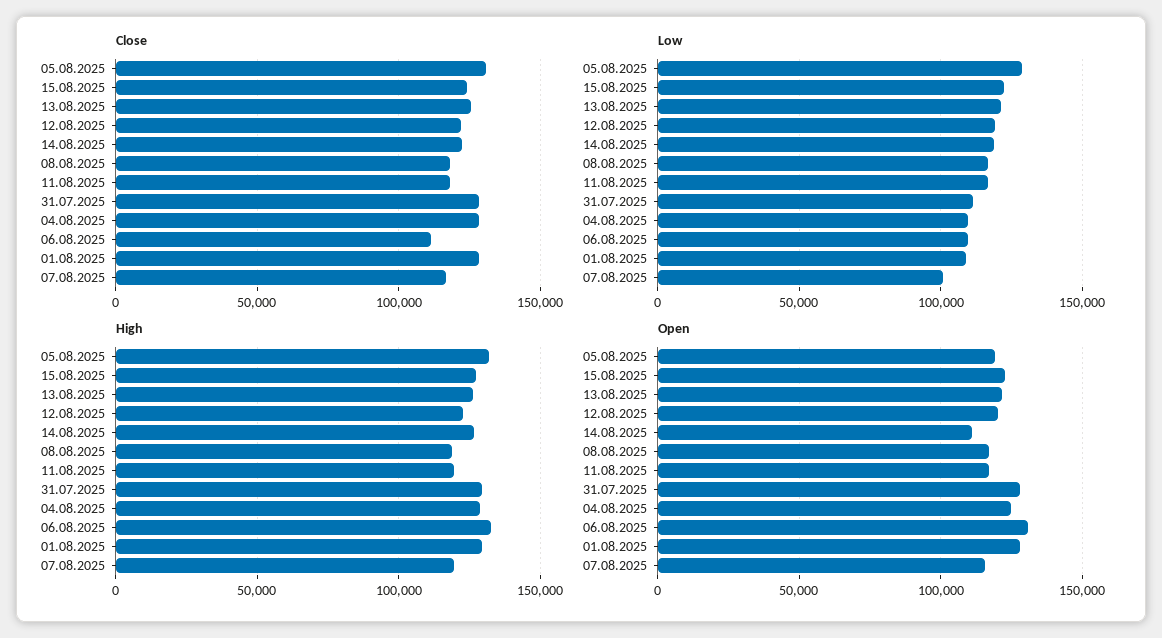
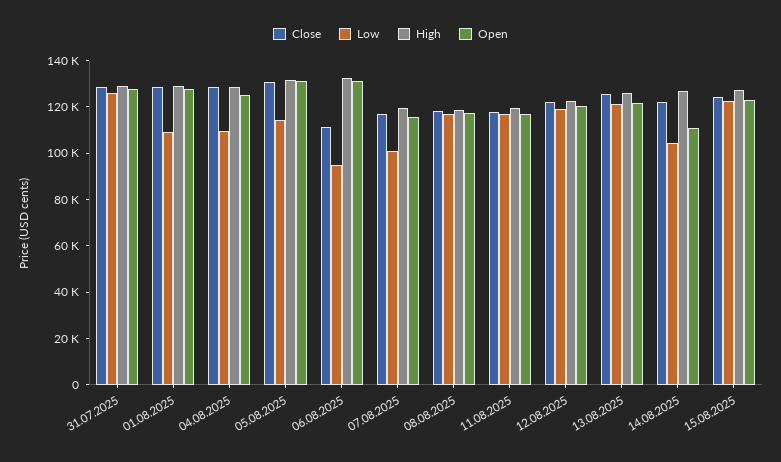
  {
    "Close": {
      "05.08.2025": 130000,
      "15.08.2025": 125000,
      "13.08.2025": 125000,
      "12.08.2025": 120000,
      "14.08.2025": 120000,
      "08.08.2025": 120000,
      "11.08.2025": 120000,
      "31.07.2025": 130000,
      "04.08.2025": 130000,
      "06.08.2025": 110000,
      "01.08.2025": 130000,
      "07.08.2025": 115000
    },
    "Low": {
-     "05.08.2025": 130000,
+     "05.08.2025": 115000,
      "15.08.2025": 120000,
      "13.08.2025": 120000,
      "12.08.2025": 120000,
-     "14.08.2025": 120000,
+     "14.08.2025": 105000,
      "08.08.2025": 115000,
      "11.08.2025": 115000,
-     "31.07.2025": 110000,
+     "31.07.2025": 125000,
      "04.08.2025": 110000,
-     "06.08.2025": 110000,
+     "06.08.2025": 95000,
      "01.08.2025": 110000,
      "07.08.2025": 100000
    },
    "High": {
      "05.08.2025": 130000,
      "15.08.2025": 125000,
      "13.08.2025": 125000,
      "12.08.2025": 125000,
      "14.08.2025": 125000,
      "08.08.2025": 120000,
      "11.08.2025": 120000,
      "31.07.2025": 130000,
      "04.08.2025": 130000,
      "06.08.2025": 130000,
      "01.08.2025": 130000,
      "07.08.2025": 120000
    },
    "Open": {
-     "05.08.2025": 120000,
+     "05.08.2025": 130000,
      "15.08.2025": 125000,
      "13.08.2025": 120000,
      "12.08.2025": 120000,
      "14.08.2025": 110000,
      "08.08.2025": 115000,
      "11.08.2025": 115000,
      "31.07.2025": 130000,
      "04.08.2025": 125000,
      "06.08.2025": 130000,
      "01.08.2025": 130000,
      "07.08.2025": 115000
    }
  }

